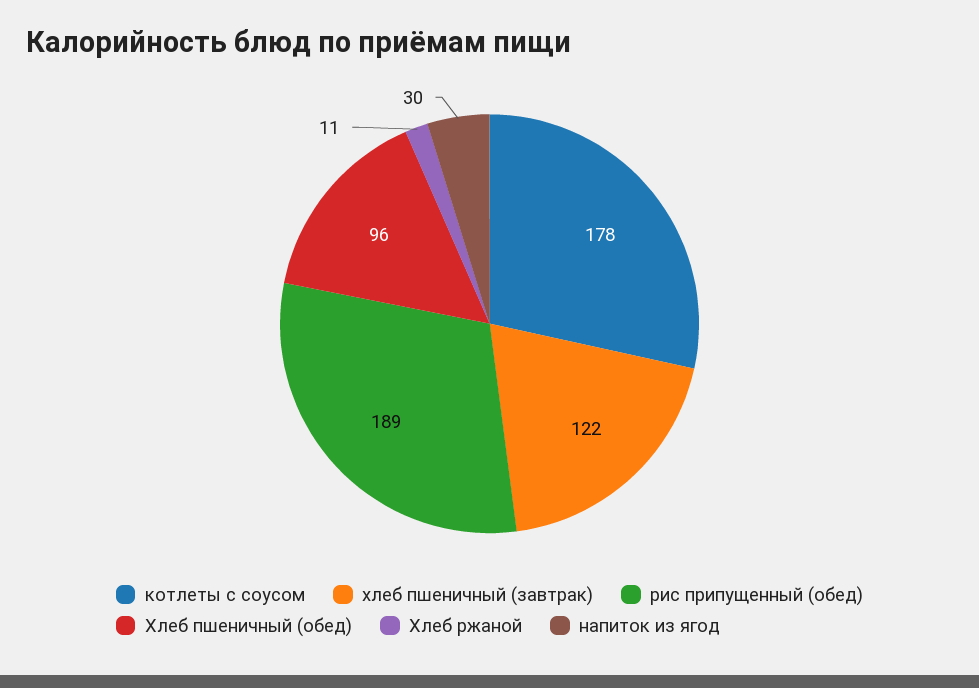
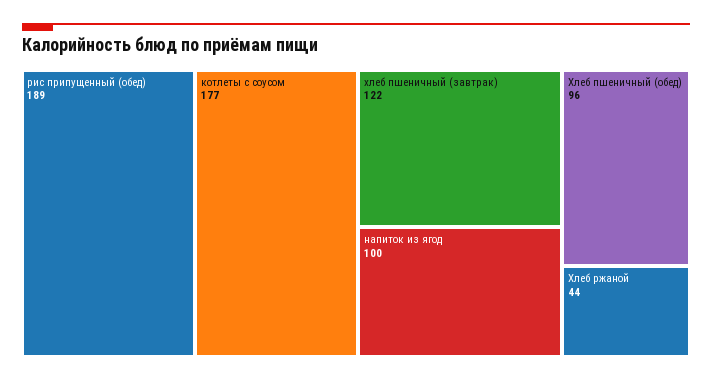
  {
-   "котлеты с соусом": 178,
+   "котлеты с соусом": 177,
    "хлеб пшеничный (завтрак)": 122,
    "рис припущенный (обед)": 189,
    "Хлеб пшеничный (обед)": 96,
-   "Хлеб ржаной": 11,
+   "Хлеб ржаной": 44,
-   "напиток из ягод": 30
+   "напиток из ягод": 100
  }

